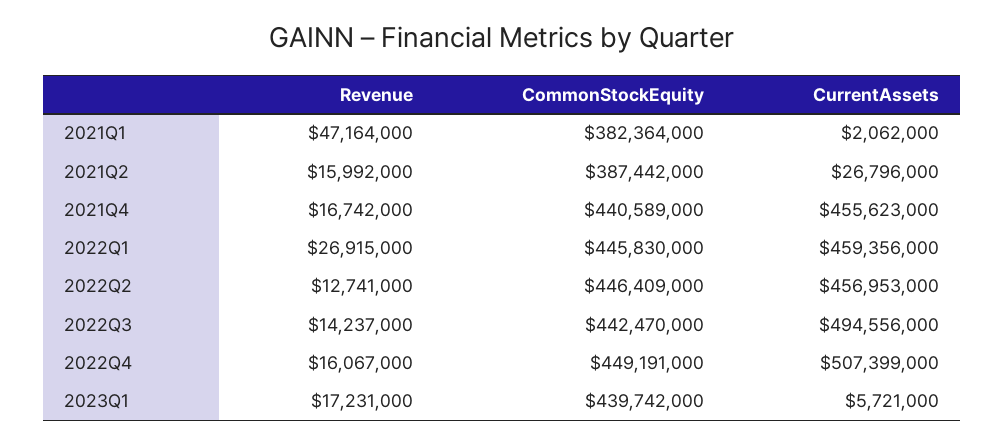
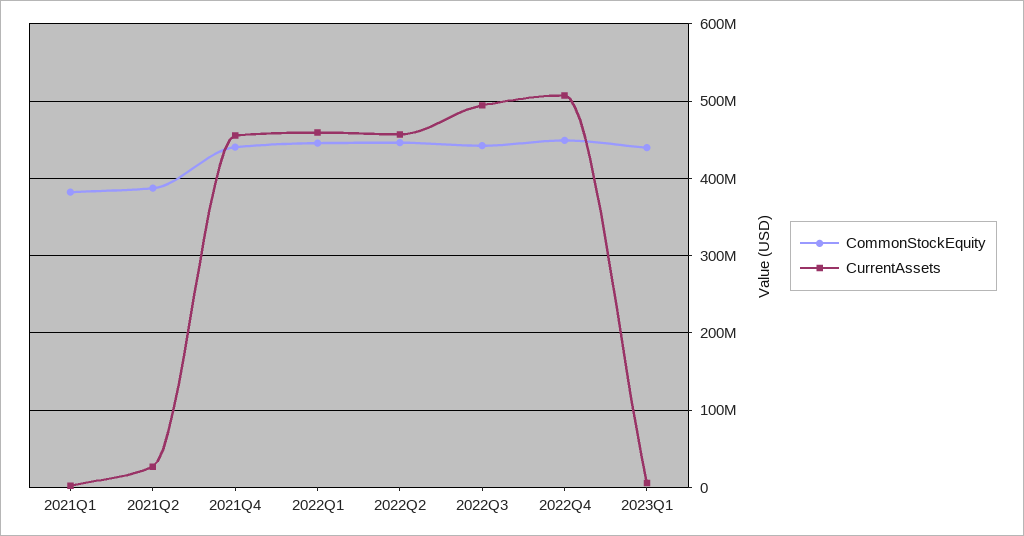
  {
-   "Revenue": {
-     "2021Q1": 47164000,
-     "2021Q2": 15992000,
-     "2021Q4": 16742000,
-     "2022Q1": 26915000,
-     "2022Q2": 12741000,
-     "2022Q3": 14237000,
-     "2022Q4": 16067000,
-     "2023Q1": 17231000
-   },
    "CommonStockEquity": {
      "2021Q1": 382364000,
      "2021Q2": 387442000,
      "2021Q4": 440589000,
      "2022Q1": 445830000,
      "2022Q2": 446409000,
      "2022Q3": 442470000,
      "2022Q4": 449191000,
      "2023Q1": 439742000
    },
    "CurrentAssets": {
      "2021Q1": 2062000,
      "2021Q2": 26796000,
      "2021Q4": 455623000,
      "2022Q1": 459356000,
      "2022Q2": 456953000,
      "2022Q3": 494556000,
      "2022Q4": 507399000,
      "2023Q1": 5721000
    }
  }

